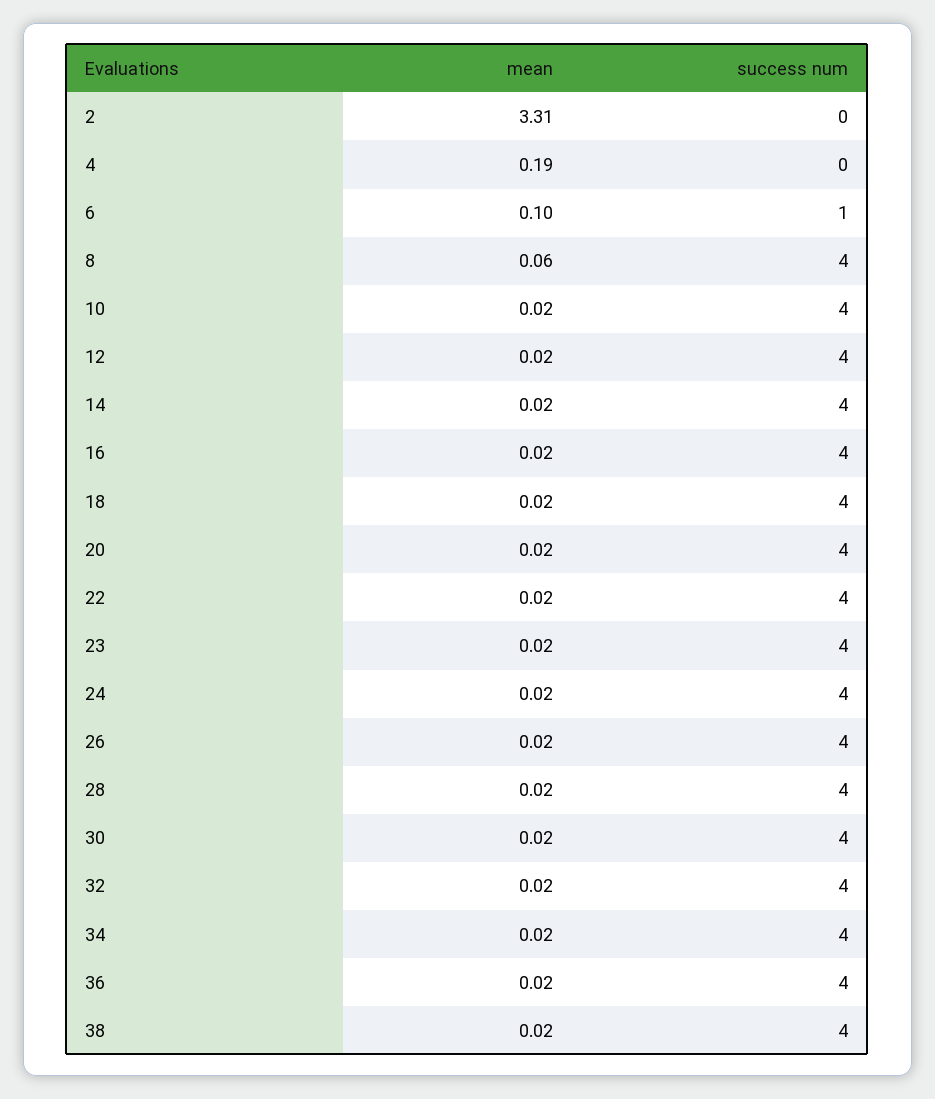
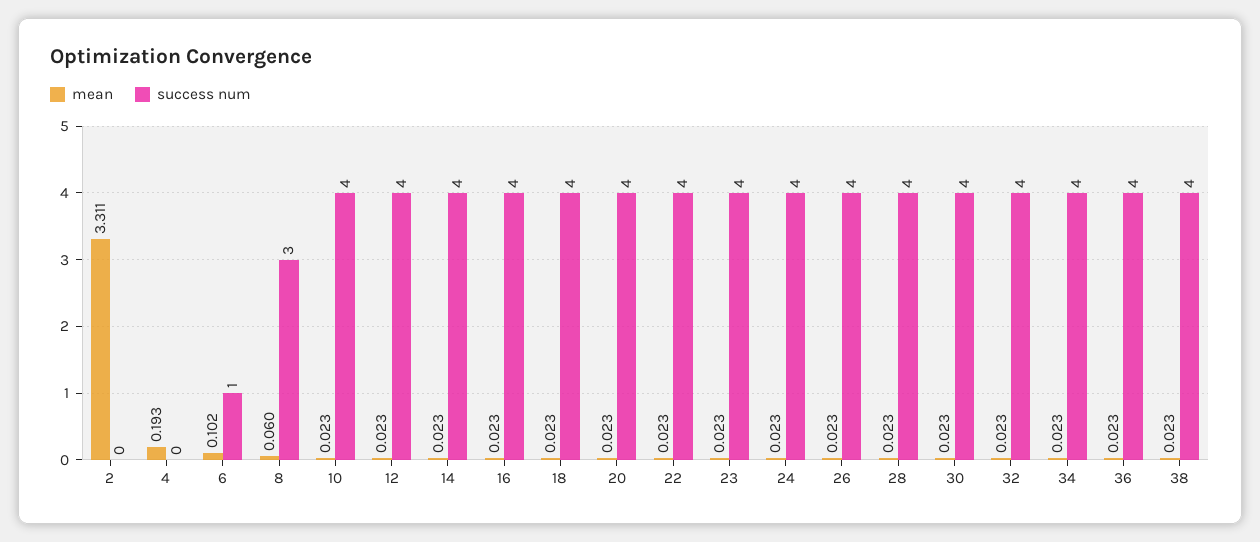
  {
    "mean": {
      "2": 3.311,
      "4": 0.193,
      "6": 0.102,
      "8": 0.06,
      "10": 0.023,
      "12": 0.023,
      "14": 0.023,
      "16": 0.023,
      "18": 0.023,
      "20": 0.023,
      "22": 0.023,
      "23": 0.023,
      "24": 0.023,
      "26": 0.023,
      "28": 0.023,
      "30": 0.023,
      "32": 0.023,
      "34": 0.023,
      "36": 0.023,
      "38": 0.023
    },
    "success num": {
      "2": 0,
      "4": 0,
      "6": 1,
-     "8": 4,
+     "8": 3,
      "10": 4,
      "12": 4,
      "14": 4,
      "16": 4,
      "18": 4,
      "20": 4,
      "22": 4,
      "23": 4,
      "24": 4,
      "26": 4,
      "28": 4,
      "30": 4,
      "32": 4,
      "34": 4,
      "36": 4,
      "38": 4
    }
  }

